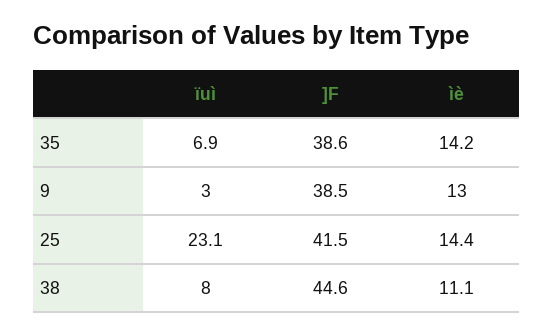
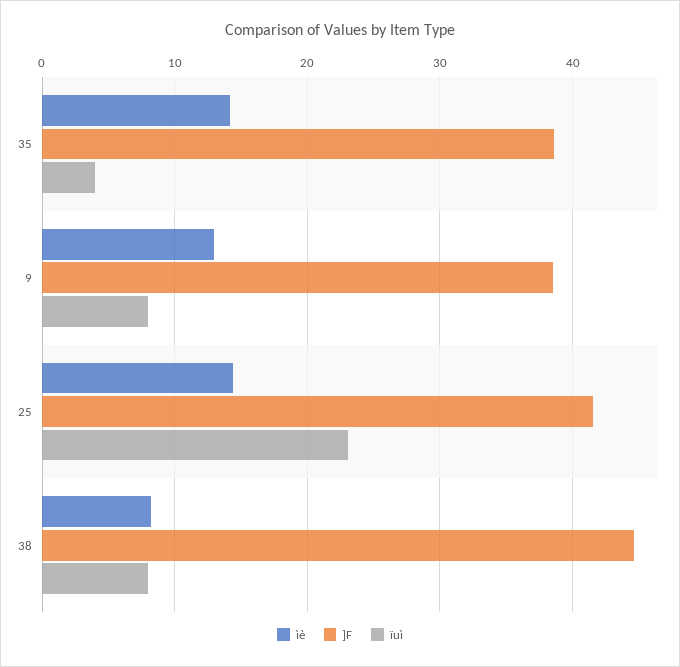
  {
    "ïuì": {
-     "35": 6.9,
+     "35": 4,
-     "9": 3,
+     "9": 8,
      "25": 23.1,
      "38": 8
    },
    "]F": {
      "35": 38.6,
      "9": 38.5,
      "25": 41.5,
      "38": 44.6
    },
    "ìè": {
      "35": 14.2,
      "9": 13,
      "25": 14.4,
-     "38": 11.1
+     "38": 8
    }
  }

